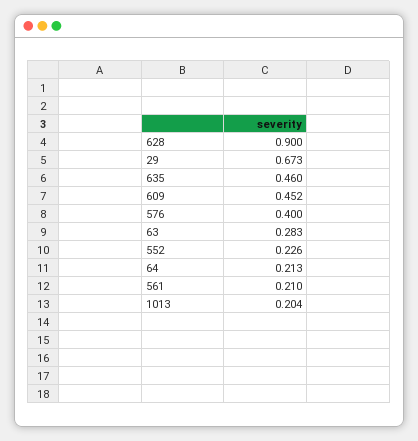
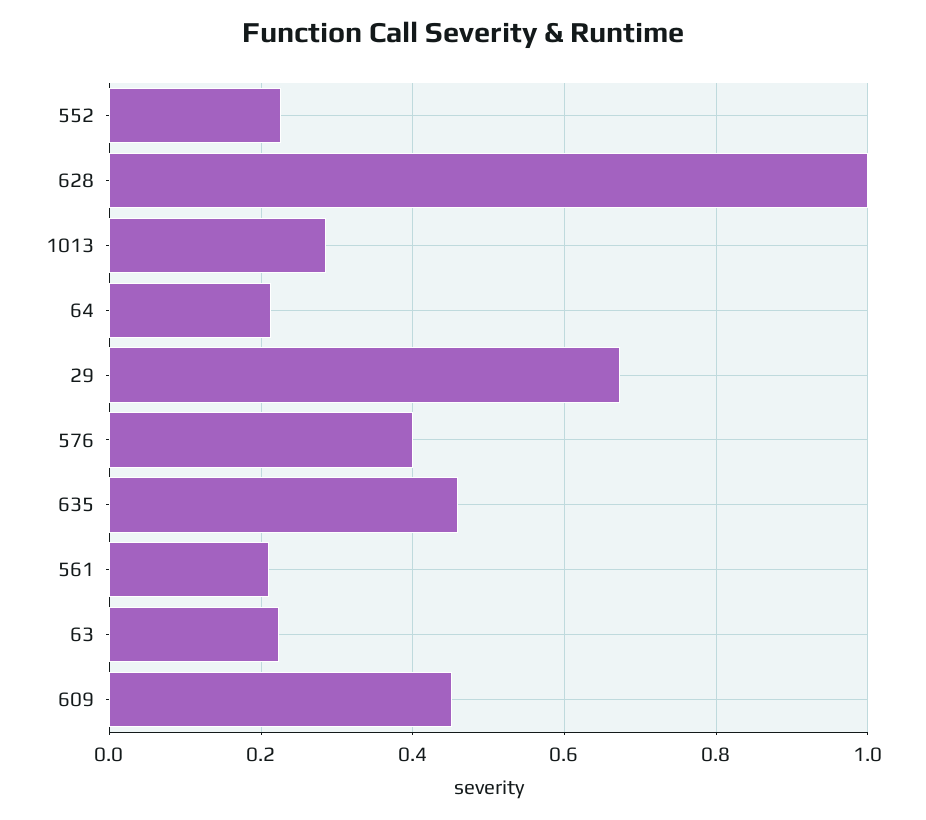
  {
-   "628": 0.9,
+   "628": 1,
    "29": 0.673,
    "635": 0.46,
    "609": 0.452,
    "576": 0.4,
-   "63": 0.283,
+   "63": 0.22,
    "552": 0.226,
    "64": 0.213,
    "561": 0.21,
-   "1013": 0.204
+   "1013": 0.28
  }

